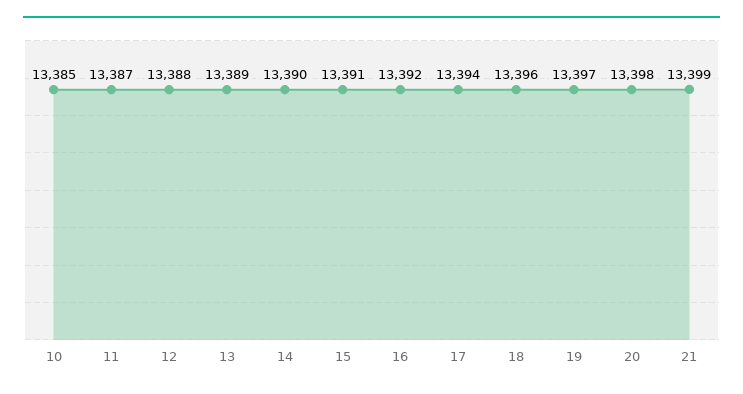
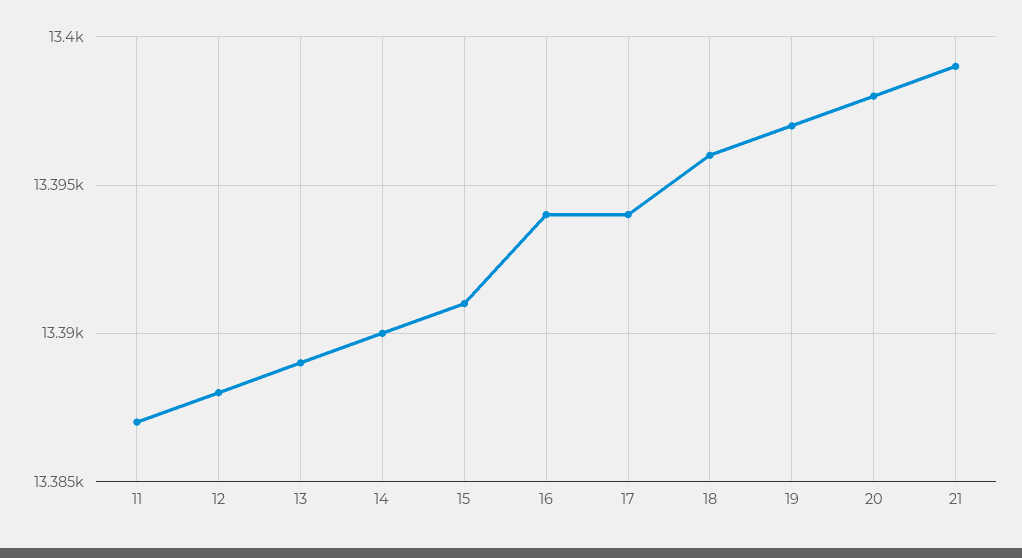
  {
-   "10": 13385,
    "11": 13387,
    "12": 13388,
    "13": 13389,
    "14": 13390,
    "15": 13391,
-   "16": 13392,
+   "16": 13394,
    "17": 13394,
    "18": 13396,
    "19": 13397,
    "20": 13398,
    "21": 13399
  }

